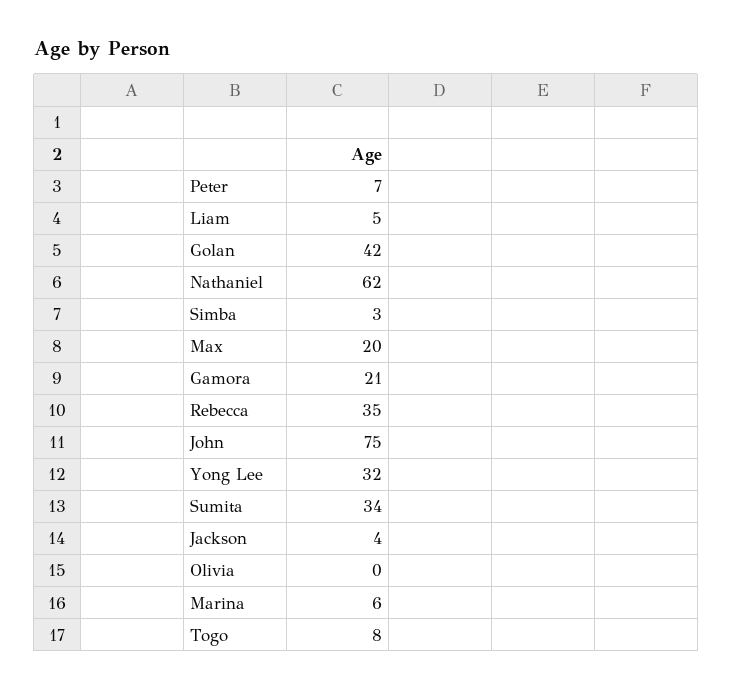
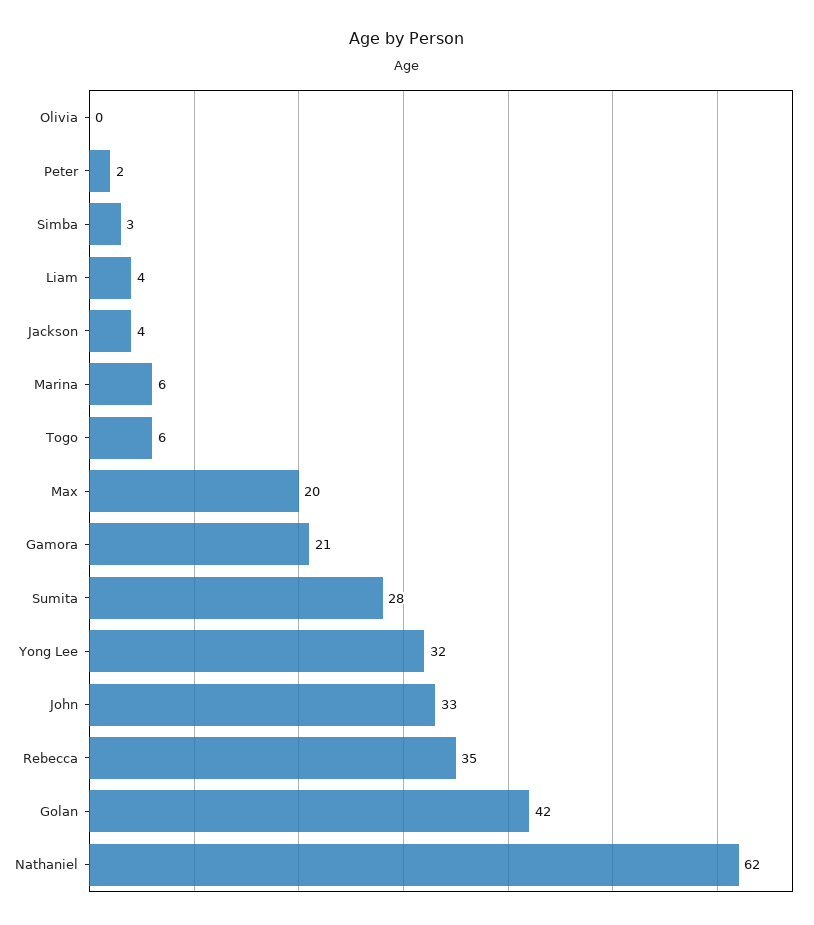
  {
-   "Peter": 7,
+   "Peter": 2,
-   "Liam": 5,
+   "Liam": 4,
    "Golan": 42,
    "Nathaniel": 62,
    "Simba": 3,
    "Max": 20,
    "Gamora": 21,
    "Rebecca": 35,
-   "John": 75,
+   "John": 33,
    "Yong Lee": 32,
-   "Sumita": 34,
+   "Sumita": 28,
    "Jackson": 4,
    "Olivia": 0,
    "Marina": 6,
-   "Togo": 8
+   "Togo": 6
  }

